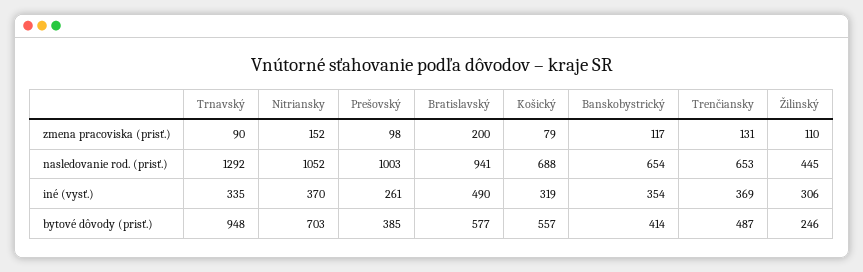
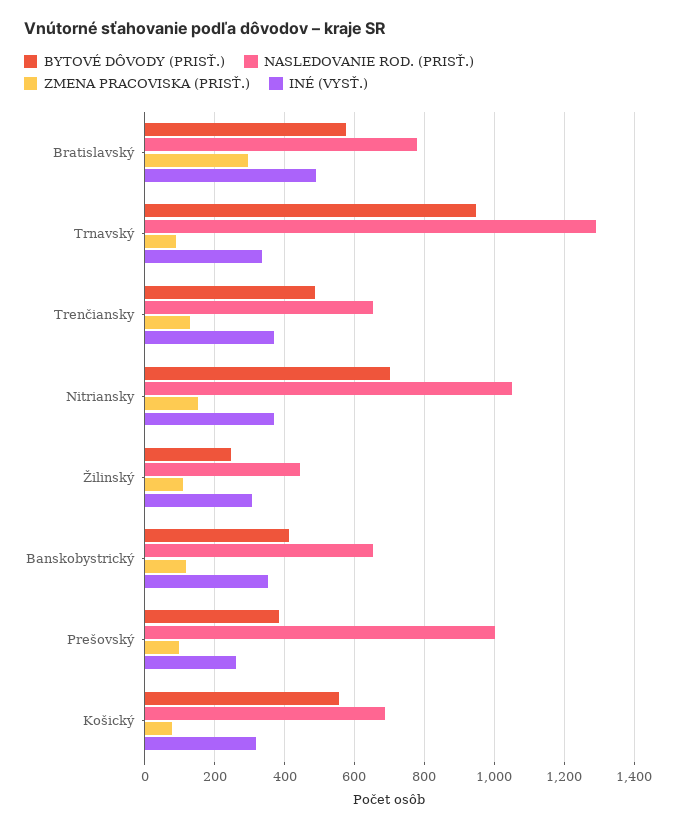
  {
    "zmena pracoviska (prisť.)": {
      "Trnavský": 90,
      "Nitriansky": 152,
      "Prešovský": 98,
-     "Bratislavský": 200,
+     "Bratislavský": 300,
      "Košický": 79,
      "Banskobystrický": 117,
      "Trenčiansky": 131,
      "Žilinský": 110
    },
    "nasledovanie rod. (prisť.)": {
      "Trnavský": 1292,
      "Nitriansky": 1052,
      "Prešovský": 1003,
-     "Bratislavský": 941,
+     "Bratislavský": 780,
      "Košický": 688,
      "Banskobystrický": 654,
      "Trenčiansky": 653,
      "Žilinský": 445
    },
    "iné (vysť.)": {
      "Trnavský": 335,
      "Nitriansky": 370,
      "Prešovský": 261,
      "Bratislavský": 490,
      "Košický": 319,
      "Banskobystrický": 354,
      "Trenčiansky": 369,
      "Žilinský": 306
    },
    "bytové dôvody (prisť.)": {
      "Trnavský": 948,
      "Nitriansky": 703,
      "Prešovský": 385,
      "Bratislavský": 577,
      "Košický": 557,
      "Banskobystrický": 414,
      "Trenčiansky": 487,
      "Žilinský": 246
    }
  }

